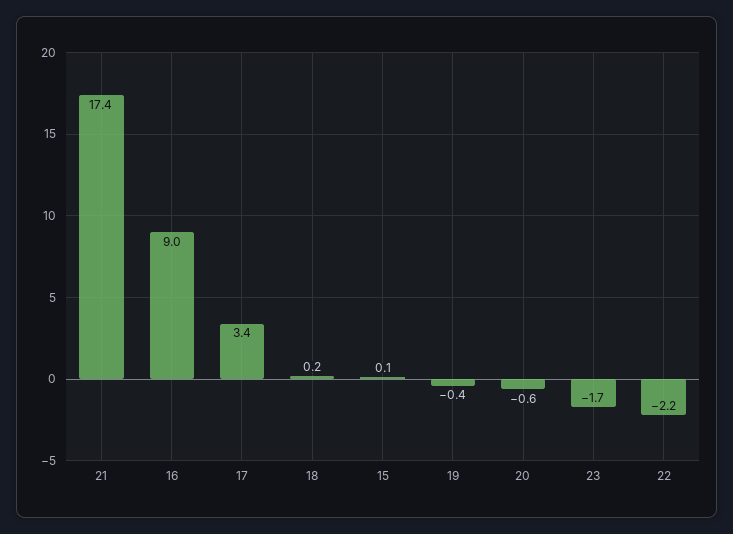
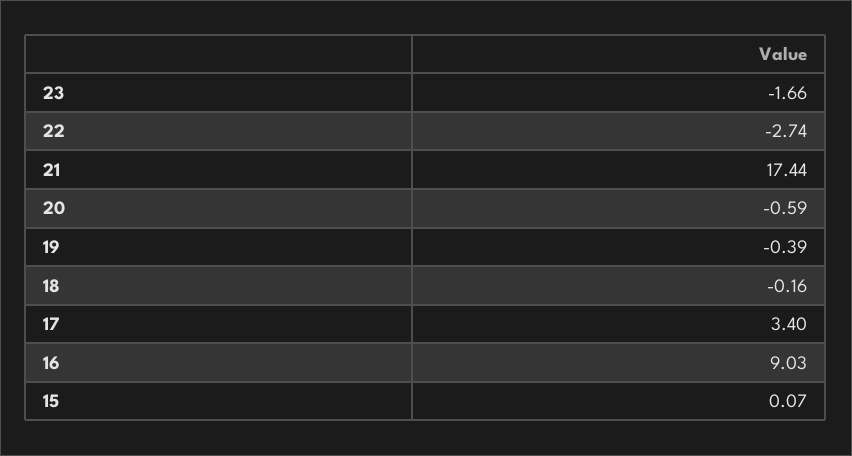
  {
    "21": 17.44,
    "16": 9.03,
    "17": 3.4,
-   "18": 0.2,
+   "18": -0.16,
    "15": 0.07,
    "19": -0.39,
    "20": -0.59,
    "23": -1.66,
-   "22": -2.2
+   "22": -2.74
  }

